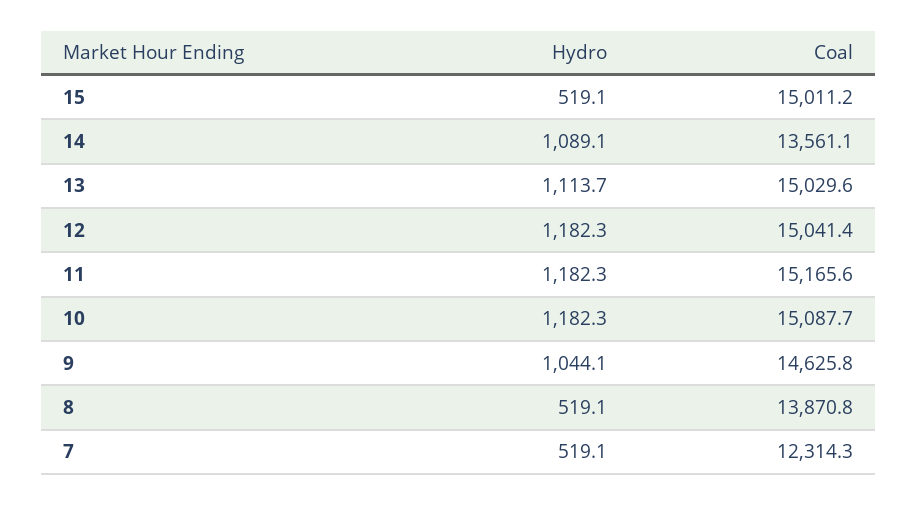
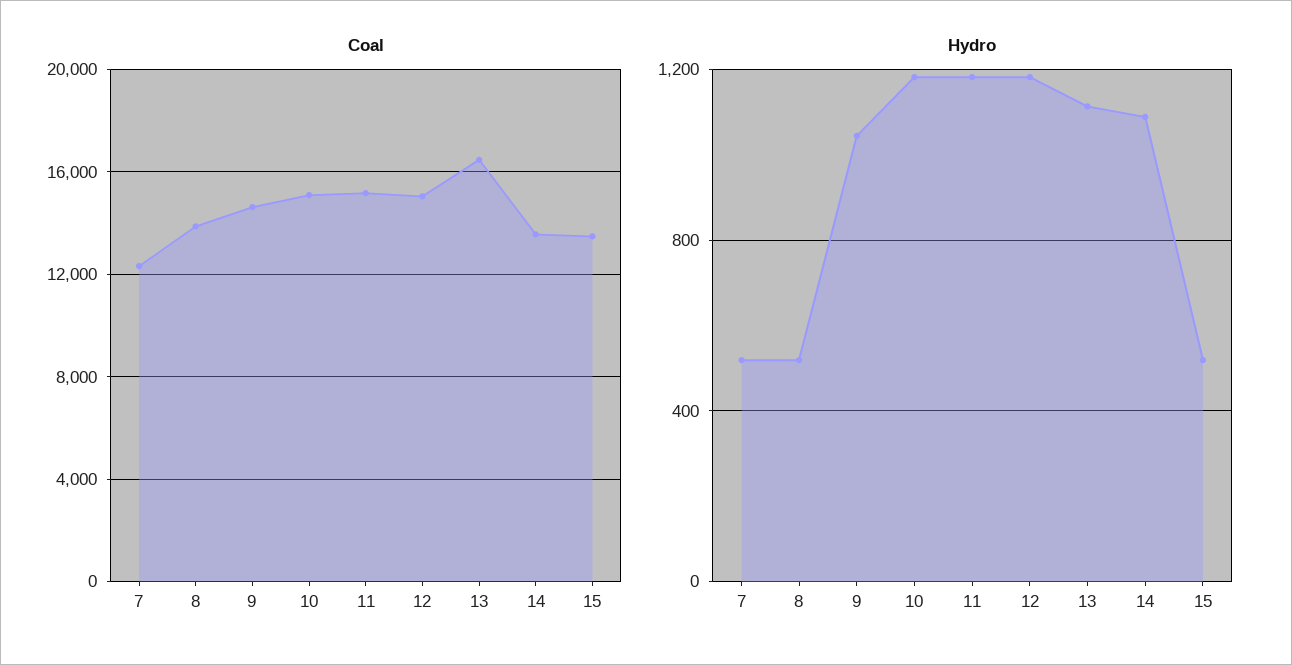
  {
    "Hydro": {
      "15": 519.1,
      "14": 1089.1,
      "13": 1113.7,
      "12": 1182.3,
      "11": 1182.3,
      "10": 1182.3,
      "9": 1044.1,
      "8": 519.1,
      "7": 519.1
    },
    "Coal": {
-     "15": 15011.2,
+     "15": 13500,
      "14": 13561.1,
-     "13": 15029.6,
+     "13": 16500,
      "12": 15041.4,
      "11": 15165.6,
      "10": 15087.7,
      "9": 14625.8,
      "8": 13870.8,
      "7": 12314.3
    }
  }

